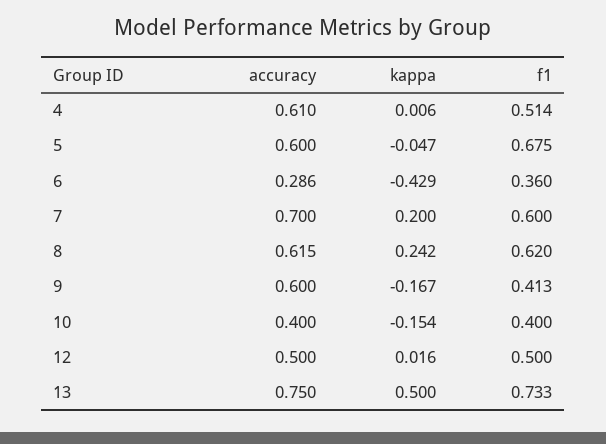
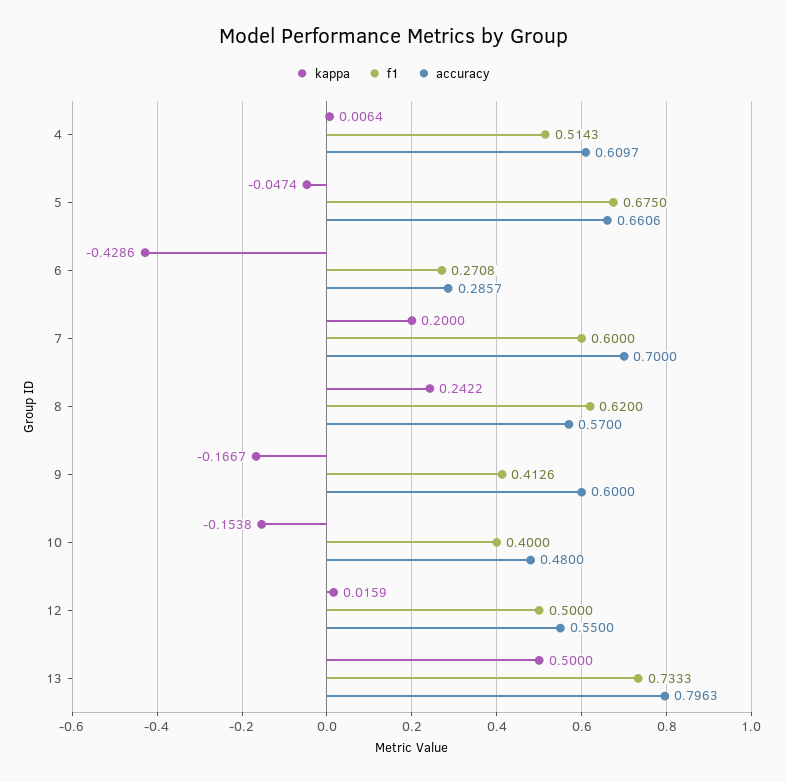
  {
    "accuracy": {
      "4": 0.6097,
-     "5": 0.6,
+     "5": 0.6606,
      "6": 0.2857,
      "7": 0.7,
-     "8": 0.615,
+     "8": 0.57,
      "9": 0.6,
-     "10": 0.4,
+     "10": 0.48,
-     "12": 0.5,
+     "12": 0.55,
-     "13": 0.75
+     "13": 0.7963
    },
    "kappa": {
      "4": 0.0064,
      "5": -0.0474,
      "6": -0.4286,
      "7": 0.2,
      "8": 0.2422,
      "9": -0.1667,
      "10": -0.1538,
      "12": 0.0159,
      "13": 0.5
    },
    "f1": {
      "4": 0.5143,
      "5": 0.675,
-     "6": 0.36,
+     "6": 0.2708,
      "7": 0.6,
      "8": 0.62,
      "9": 0.4126,
      "10": 0.4,
      "12": 0.5,
      "13": 0.7333
    }
  }

